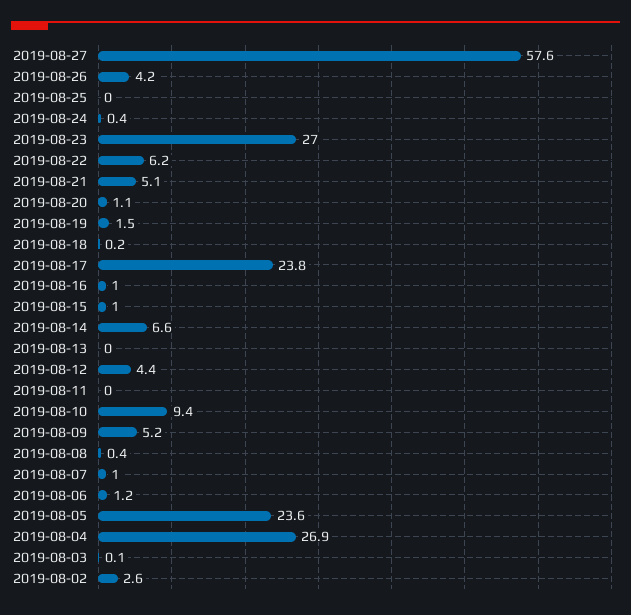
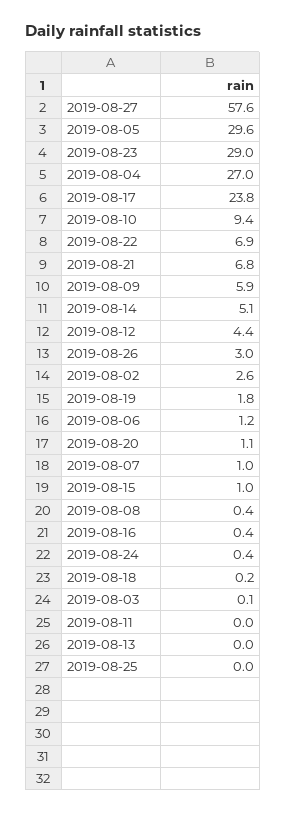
  {
    "2019-08-27": 57.6,
-   "2019-08-26": 4.2,
+   "2019-08-26": 3,
    "2019-08-25": 0,
    "2019-08-24": 0.4,
-   "2019-08-23": 27,
+   "2019-08-23": 29,
-   "2019-08-22": 6.2,
+   "2019-08-22": 6.9,
-   "2019-08-21": 5.1,
+   "2019-08-21": 6.8,
    "2019-08-20": 1.1,
-   "2019-08-19": 1.5,
+   "2019-08-19": 1.8,
    "2019-08-18": 0.2,
    "2019-08-17": 23.8,
-   "2019-08-16": 1,
+   "2019-08-16": 0.4,
    "2019-08-15": 1,
-   "2019-08-14": 6.6,
+   "2019-08-14": 5.1,
    "2019-08-13": 0,
    "2019-08-12": 4.4,
    "2019-08-11": 0,
    "2019-08-10": 9.4,
-   "2019-08-09": 5.2,
+   "2019-08-09": 5.9,
    "2019-08-08": 0.4,
    "2019-08-07": 1,
    "2019-08-06": 1.2,
-   "2019-08-05": 23.6,
+   "2019-08-05": 29.6,
-   "2019-08-04": 26.9,
+   "2019-08-04": 27,
    "2019-08-03": 0.1,
    "2019-08-02": 2.6
  }

